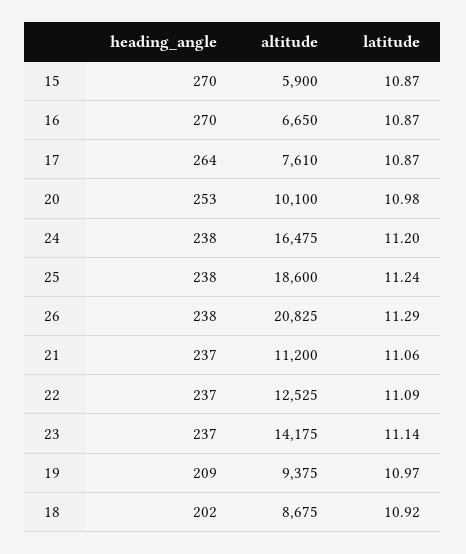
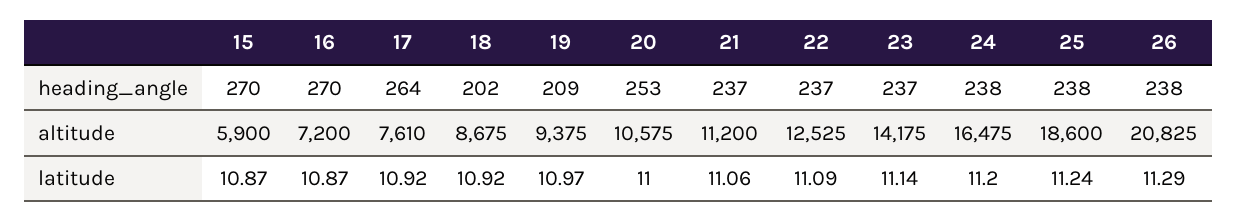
  {
    "heading_angle": {
      "15": 270,
      "16": 270,
      "17": 264,
      "20": 253,
      "24": 238,
      "25": 238,
      "26": 238,
      "21": 237,
      "22": 237,
      "23": 237,
      "19": 209,
      "18": 202
    },
    "altitude": {
      "15": 5900,
-     "16": 6650,
+     "16": 7200,
      "17": 7610,
-     "20": 10100,
+     "20": 10575,
      "24": 16475,
      "25": 18600,
      "26": 20825,
      "21": 11200,
      "22": 12525,
      "23": 14175,
      "19": 9375,
      "18": 8675
    },
    "latitude": {
      "15": 10.87,
      "16": 10.87,
-     "17": 10.87,
+     "17": 10.92,
-     "20": 10.98,
+     "20": 11,
      "24": 11.2,
      "25": 11.24,
      "26": 11.29,
      "21": 11.06,
      "22": 11.09,
      "23": 11.14,
      "19": 10.97,
      "18": 10.92
    }
  }

